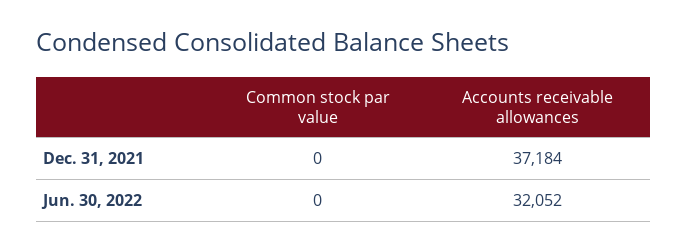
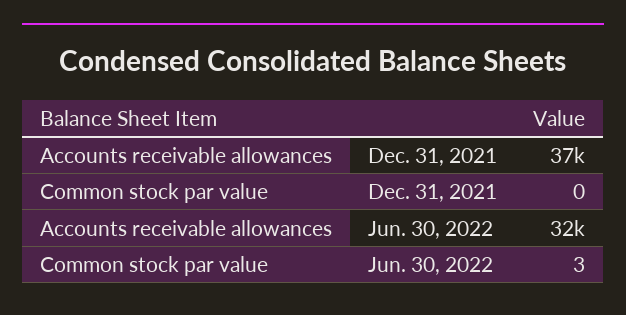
  {
    "Common stock par value": {
      "Dec. 31, 2021": 0,
-     "Jun. 30, 2022": 0
+     "Jun. 30, 2022": 3
    },
    "Accounts receivable allowances": {
      "Dec. 31, 2021": 37184,
      "Jun. 30, 2022": 32052
    }
  }

